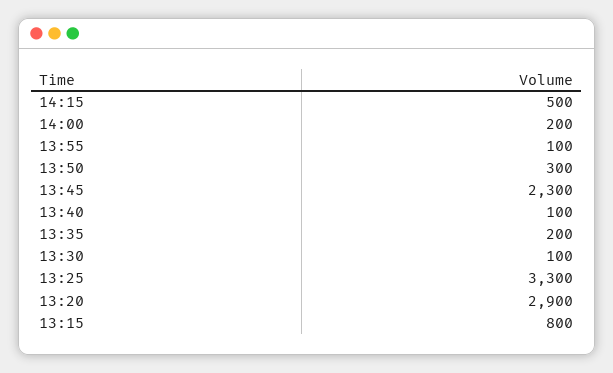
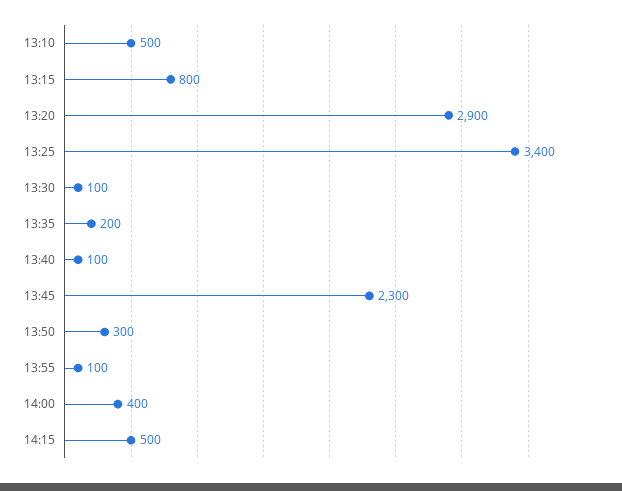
  {
    "14:15": 500,
-   "14:00": 200,
+   "14:00": 400,
    "13:55": 100,
    "13:50": 300,
    "13:45": 2300,
    "13:40": 100,
    "13:35": 200,
    "13:30": 100,
-   "13:25": 3300,
+   "13:25": 3400,
    "13:20": 2900,
-   "13:15": 800
+   "13:15": 800,
+   "13:10": 500
  }

